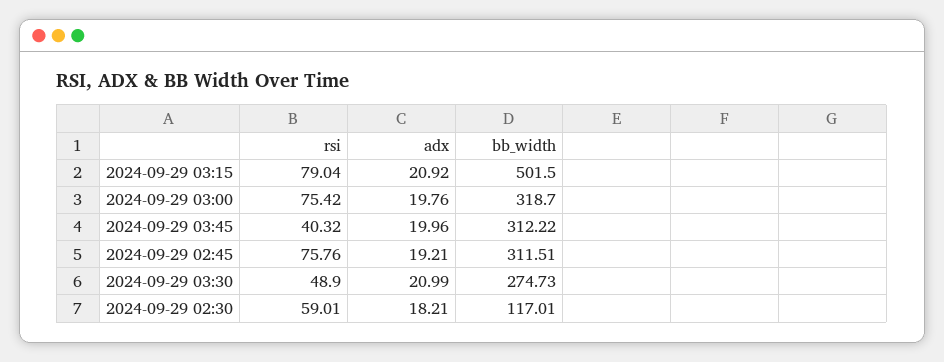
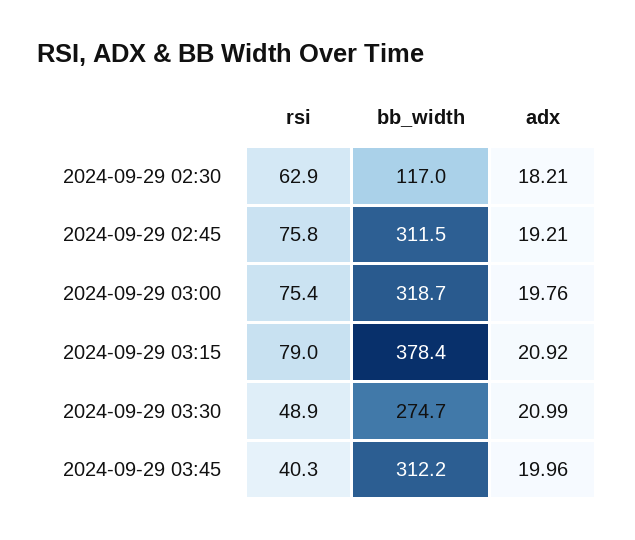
  {
    "rsi": {
      "2024-09-29 03:15": 79.04,
      "2024-09-29 03:00": 75.42,
      "2024-09-29 03:45": 40.32,
      "2024-09-29 02:45": 75.76,
      "2024-09-29 03:30": 48.9,
-     "2024-09-29 02:30": 59.01
+     "2024-09-29 02:30": 62.9
    },
    "adx": {
      "2024-09-29 03:15": 20.92,
      "2024-09-29 03:00": 19.76,
      "2024-09-29 03:45": 19.96,
      "2024-09-29 02:45": 19.21,
      "2024-09-29 03:30": 20.99,
      "2024-09-29 02:30": 18.21
    },
    "bb_width": {
-     "2024-09-29 03:15": 501.5,
+     "2024-09-29 03:15": 378.4,
      "2024-09-29 03:00": 318.7,
      "2024-09-29 03:45": 312.22,
      "2024-09-29 02:45": 311.51,
      "2024-09-29 03:30": 274.73,
      "2024-09-29 02:30": 117.01
    }
  }

